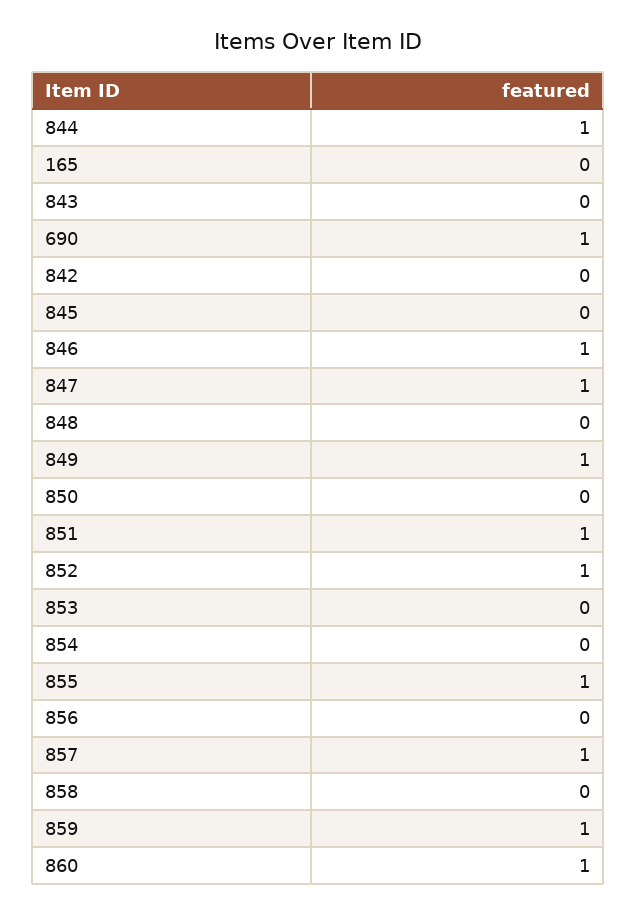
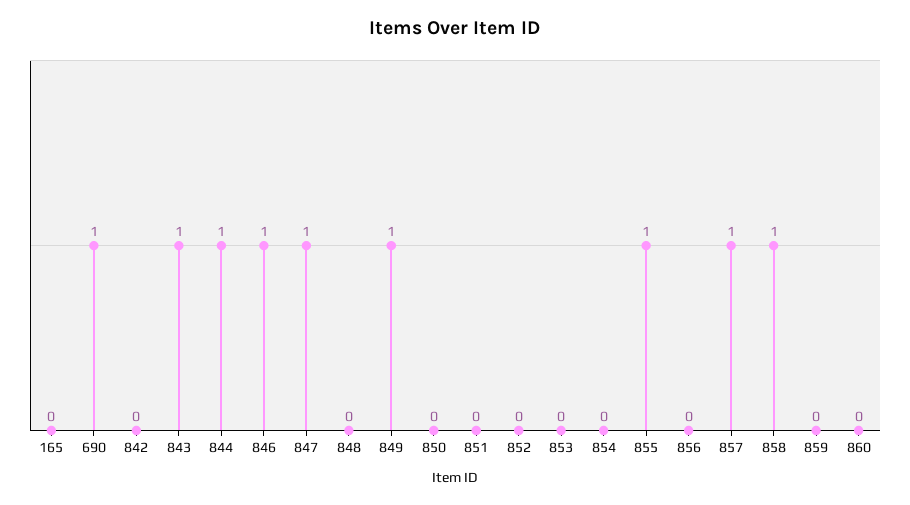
  {
    "844": 1,
    "165": 0,
-   "843": 0,
+   "843": 1,
    "690": 1,
    "842": 0,
-   "845": 0,
    "846": 1,
    "847": 1,
    "848": 0,
    "849": 1,
    "850": 0,
-   "851": 1,
+   "851": 0,
-   "852": 1,
+   "852": 0,
    "853": 0,
    "854": 0,
    "855": 1,
    "856": 0,
    "857": 1,
-   "858": 0,
+   "858": 1,
-   "859": 1,
+   "859": 0,
-   "860": 1
+   "860": 0
  }

